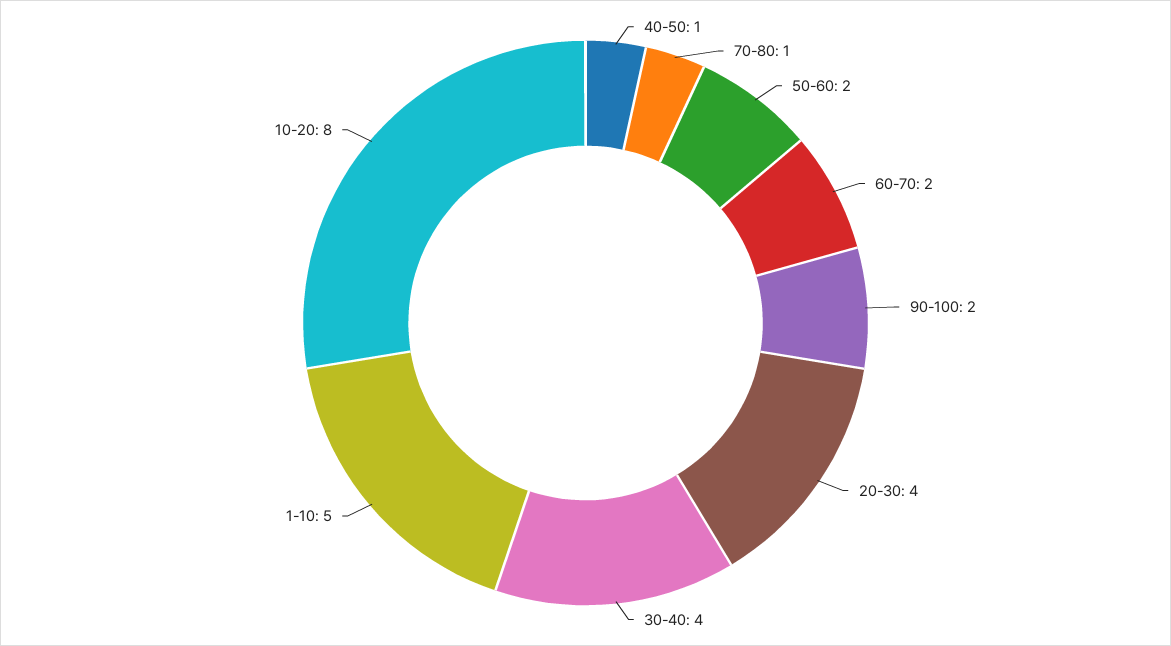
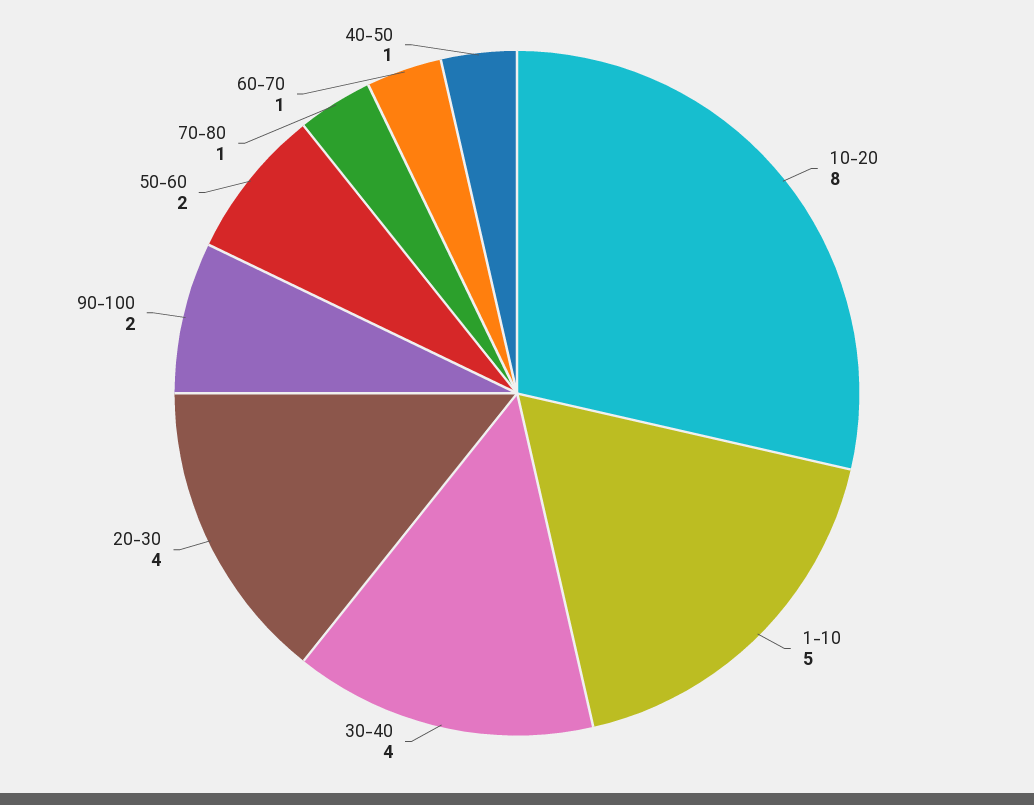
  {
    "40-50": 1,
    "70-80": 1,
    "50-60": 2,
-   "60-70": 2,
+   "60-70": 1,
    "90-100": 2,
    "20-30": 4,
    "30-40": 4,
    "1-10": 5,
    "10-20": 8
  }

